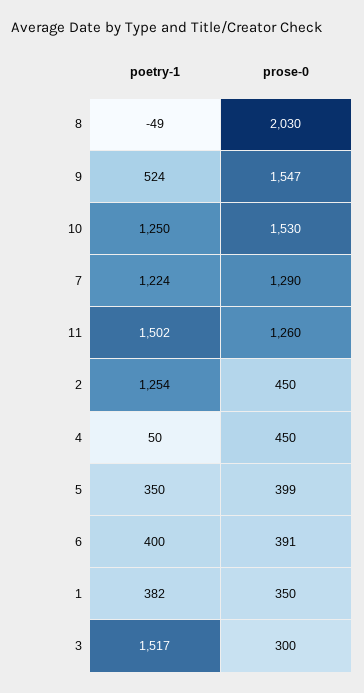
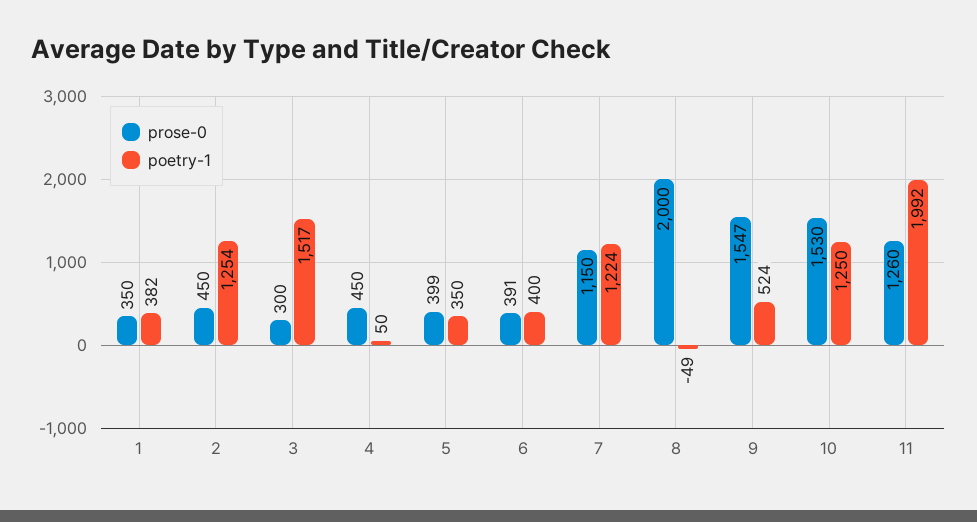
  {
    "poetry-1": {
      "8": -49,
      "9": 524,
      "10": 1250,
      "7": 1224,
-     "11": 1502,
+     "11": 1992,
      "2": 1254,
      "4": 50,
      "5": 350,
      "6": 400,
      "1": 382,
      "3": 1517
    },
    "prose-0": {
-     "8": 2030,
+     "8": 2000,
      "9": 1547,
      "10": 1530,
-     "7": 1290,
+     "7": 1150,
      "11": 1260,
      "2": 450,
      "4": 450,
      "5": 399,
      "6": 391,
      "1": 350,
      "3": 300
    }
  }

